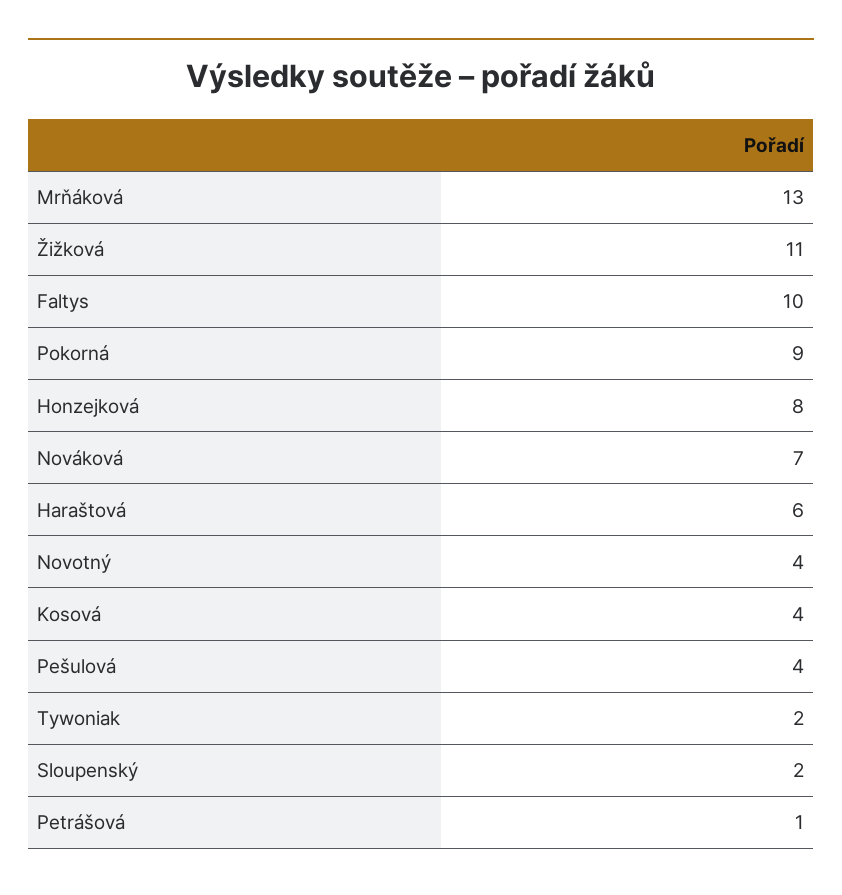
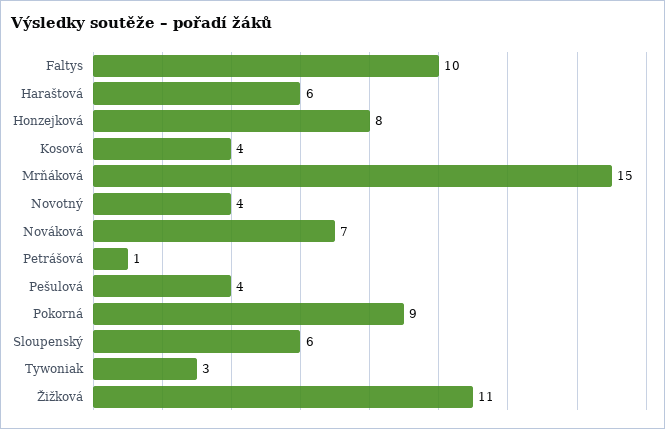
  {
-   "Mrňáková": 13,
+   "Mrňáková": 15,
    "Žižková": 11,
    "Faltys": 10,
    "Pokorná": 9,
    "Honzejková": 8,
    "Nováková": 7,
    "Haraštová": 6,
    "Novotný": 4,
    "Kosová": 4,
    "Pešulová": 4,
-   "Tywoniak": 2,
+   "Tywoniak": 3,
-   "Sloupenský": 2,
+   "Sloupenský": 6,
    "Petrášová": 1
  }

